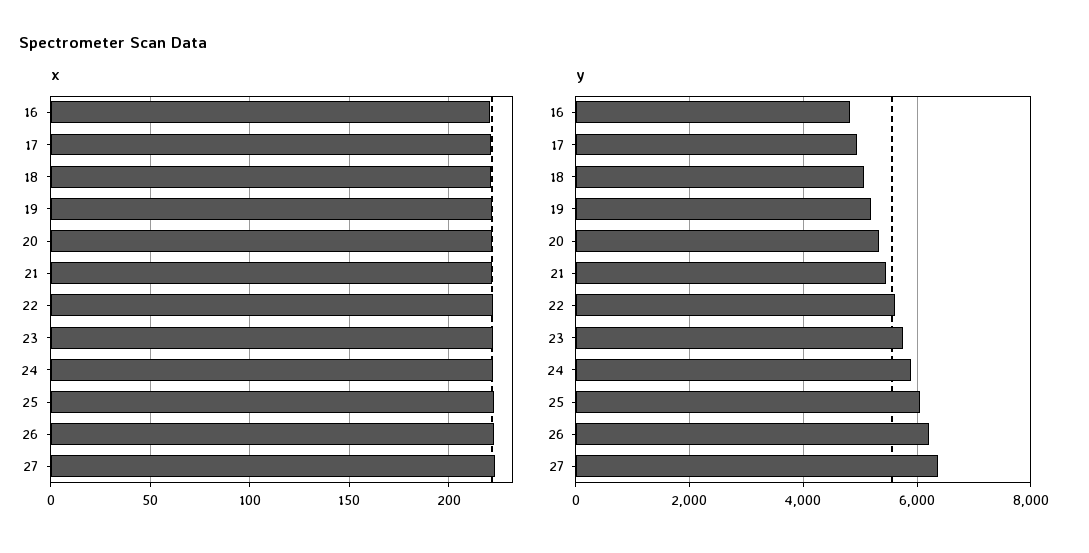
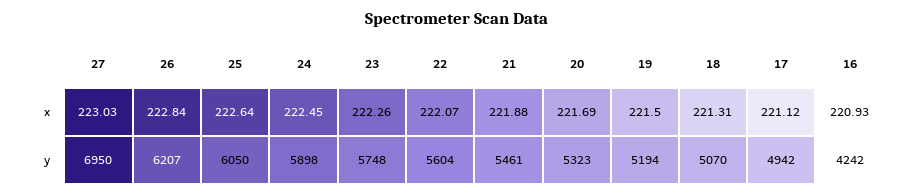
  {
    "x": {
      "16": 220.93,
      "17": 221.12,
      "18": 221.31,
      "19": 221.5,
      "20": 221.69,
      "21": 221.88,
      "22": 222.07,
      "23": 222.26,
      "24": 222.45,
      "25": 222.64,
      "26": 222.84,
      "27": 223.03
    },
    "y": {
-     "16": 4800,
+     "16": 4242,
      "17": 4942,
      "18": 5070,
      "19": 5194,
      "20": 5323,
      "21": 5461,
      "22": 5604,
      "23": 5748,
      "24": 5898,
      "25": 6050,
      "26": 6207,
-     "27": 6400
+     "27": 6950
    }
  }

